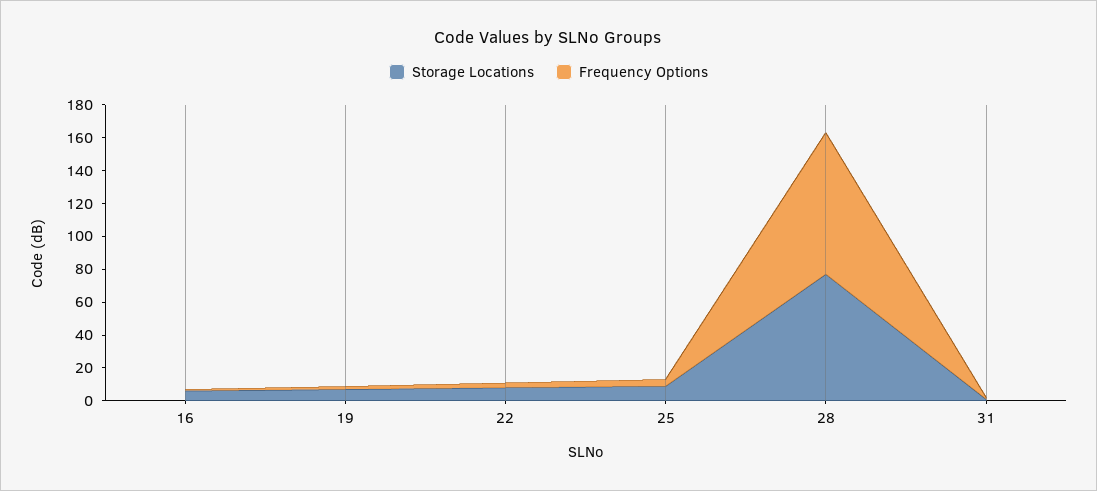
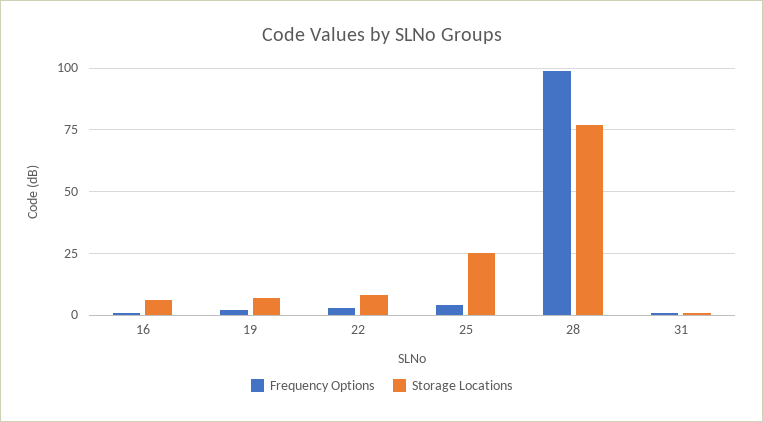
  {
    "Storage Locations": {
      "16": 5,
      "19": 5,
      "22": 10,
-     "25": 10,
+     "25": 25,
      "28": 75,
      "31": 0
    },
    "Frequency Options": {
      "16": 0,
      "19": 0,
      "22": 5,
      "25": 5,
-     "28": 85,
+     "28": 100,
      "31": 0
    }
  }

